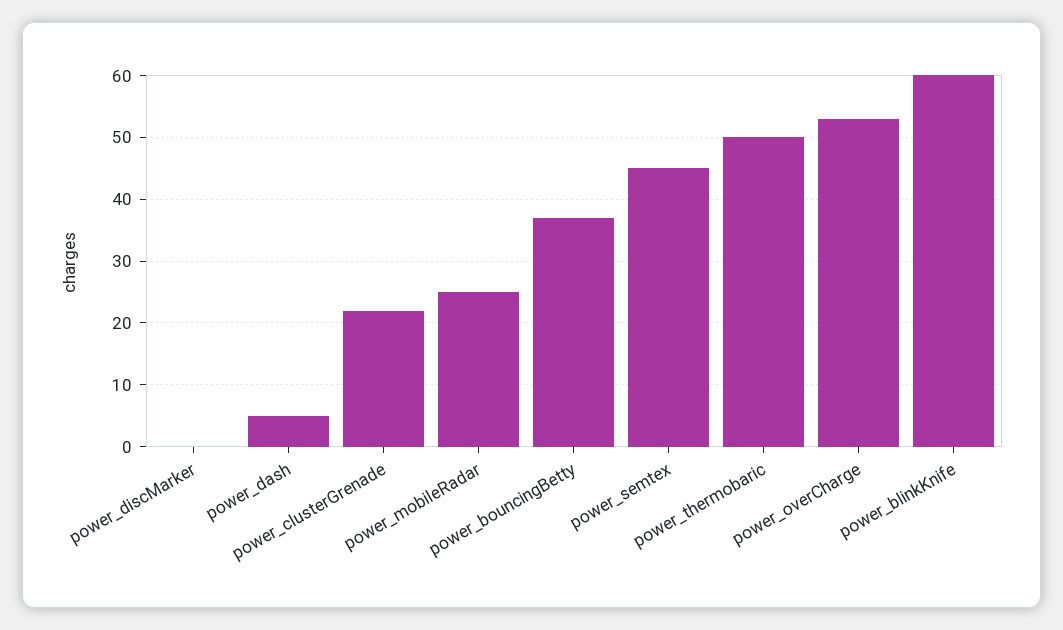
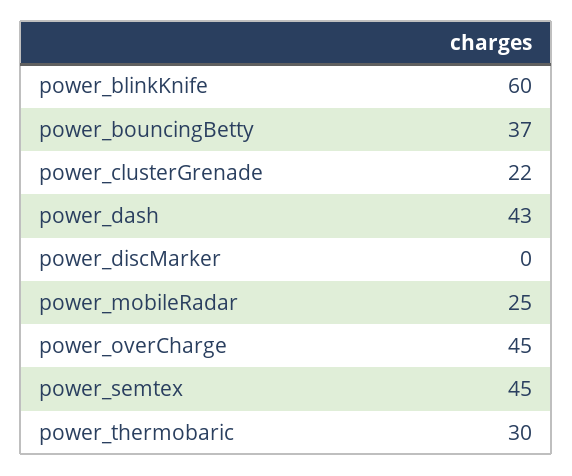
  {
    "power_discMarker": 0,
-   "power_dash": 5,
+   "power_dash": 43,
    "power_clusterGrenade": 22,
    "power_mobileRadar": 25,
    "power_bouncingBetty": 37,
    "power_semtex": 45,
-   "power_thermobaric": 50,
+   "power_thermobaric": 30,
-   "power_overCharge": 53,
+   "power_overCharge": 45,
    "power_blinkKnife": 60
  }

